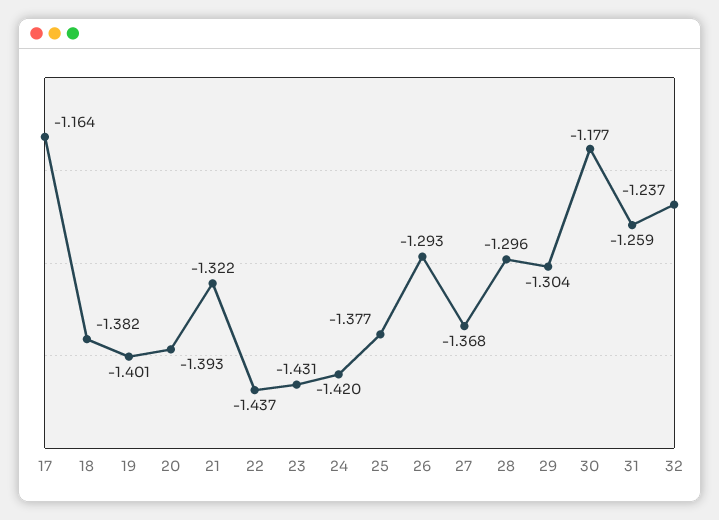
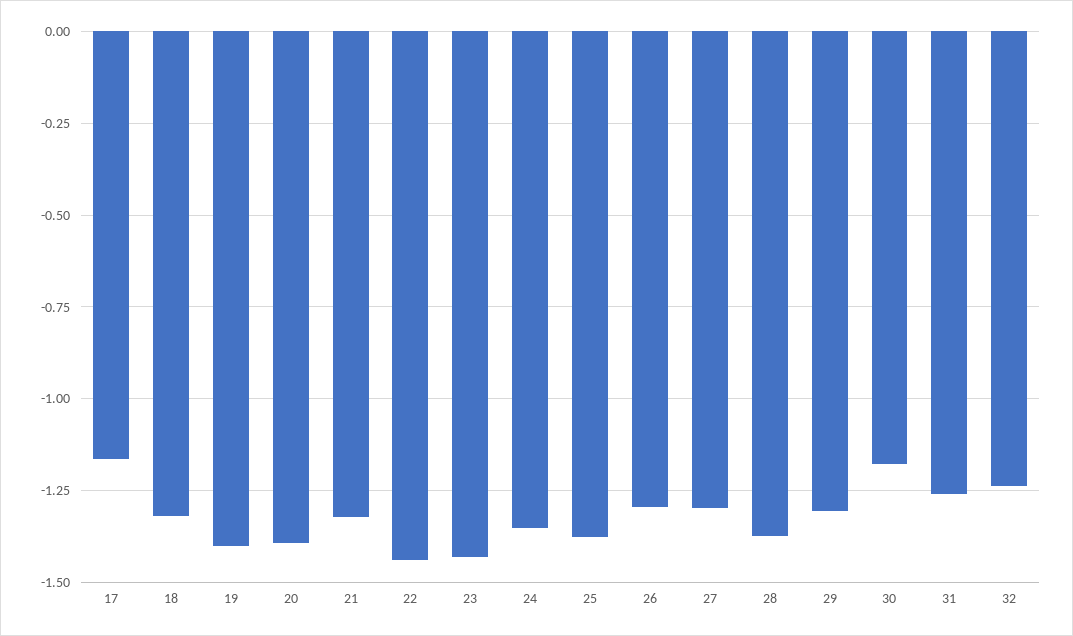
  {
    "17": -1.164,
-   "18": -1.382,
+   "18": -1.325,
    "19": -1.401,
    "20": -1.393,
    "21": -1.322,
    "22": -1.437,
    "23": -1.431,
-   "24": -1.42,
+   "24": -1.35,
    "25": -1.377,
    "26": -1.293,
-   "27": -1.368,
+   "27": -1.3,
-   "28": -1.296,
+   "28": -1.375,
    "29": -1.304,
    "30": -1.177,
    "31": -1.259,
    "32": -1.237
  }

